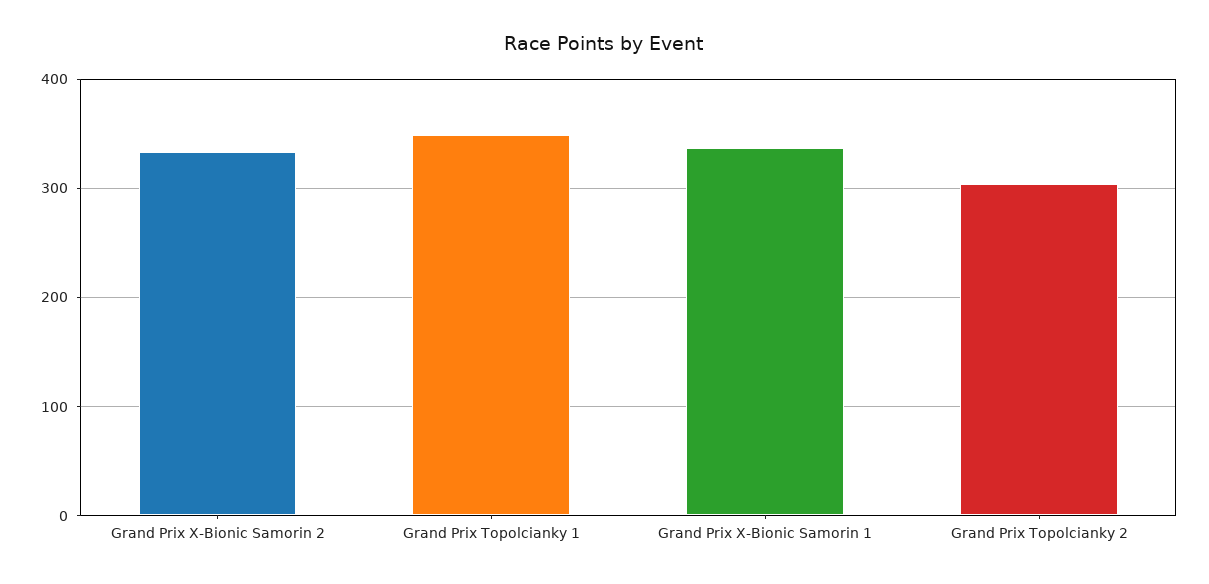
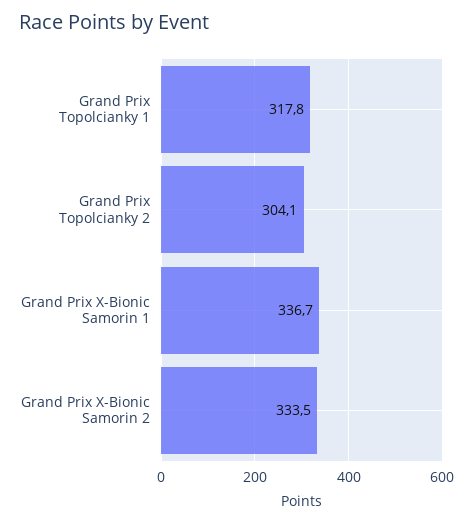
  {
    "Grand Prix X-Bionic Samorin 2": 333.5,
-   "Grand Prix Topolcianky 1": 350,
+   "Grand Prix Topolcianky 1": 317.8,
    "Grand Prix X-Bionic Samorin 1": 336.7,
    "Grand Prix Topolcianky 2": 304.1
  }

